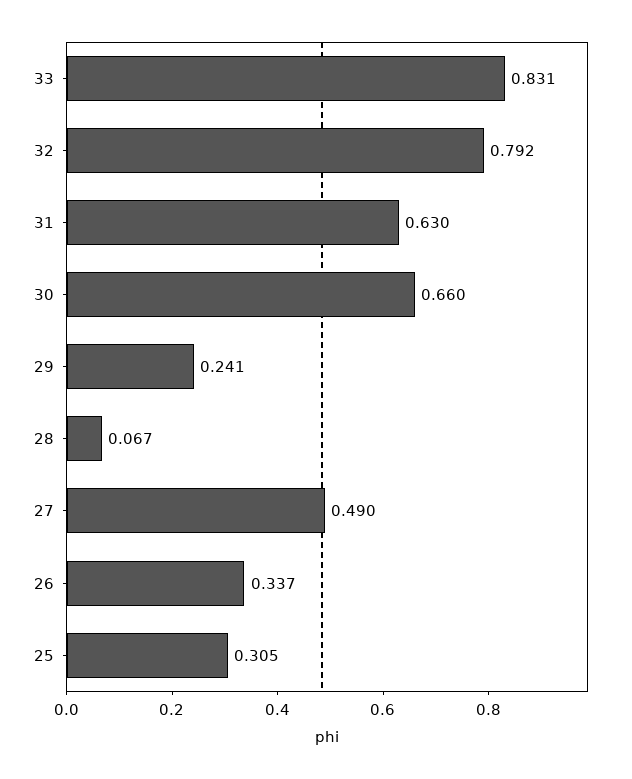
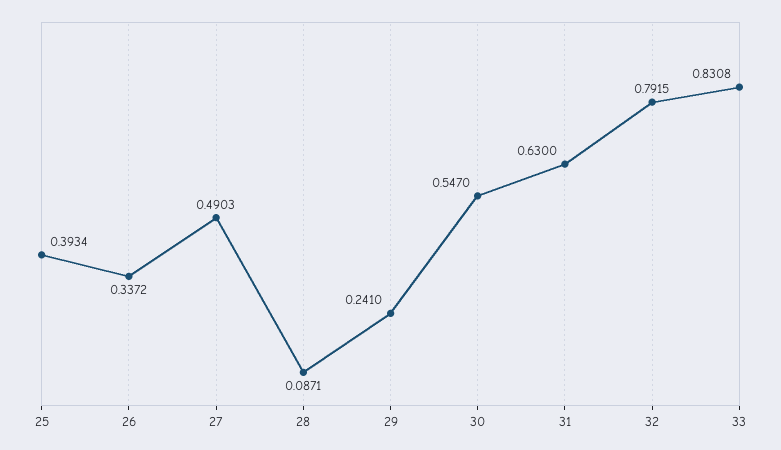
  {
    "33": 0.8308,
    "32": 0.7915,
    "31": 0.63,
-   "30": 0.66,
+   "30": 0.547,
    "29": 0.241,
-   "28": 0.067,
+   "28": 0.0871,
    "27": 0.4903,
    "26": 0.3372,
-   "25": 0.305
+   "25": 0.3934
  }

